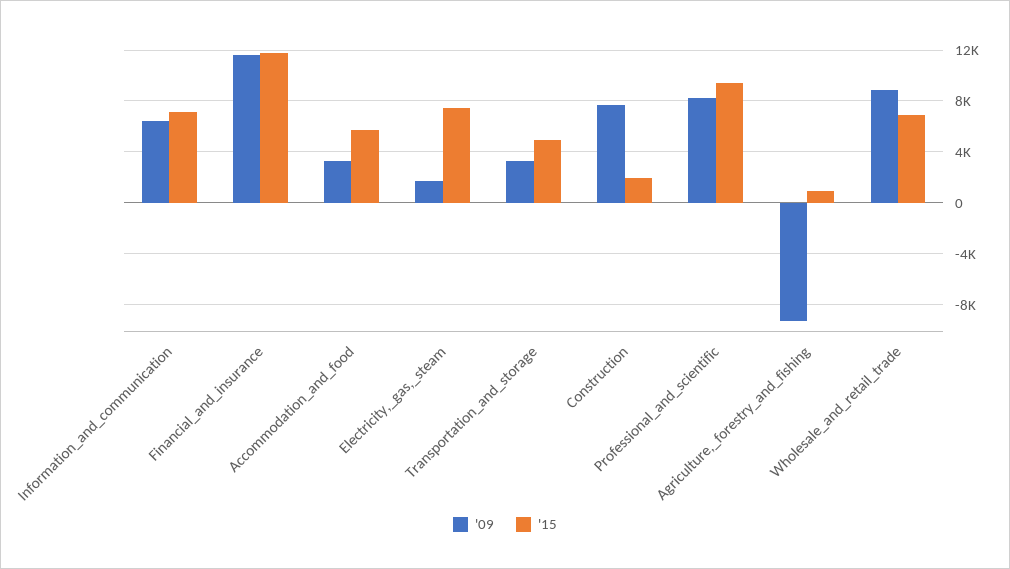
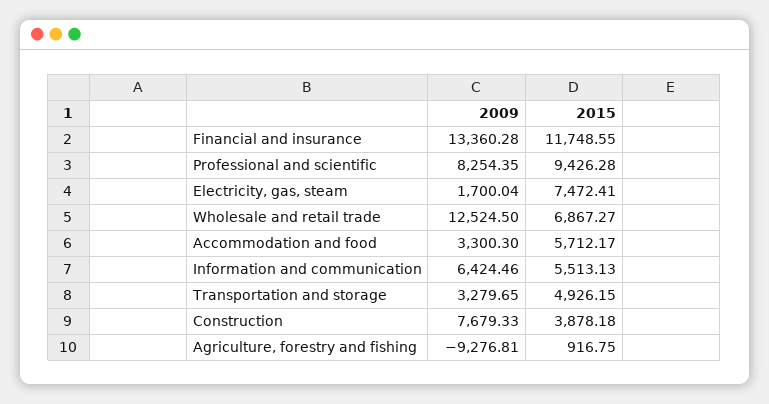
  {
    "'09": {
      "Information_and_communication": 6424.46,
-     "Financial_and_insurance": 11500,
+     "Financial_and_insurance": 13360.28,
      "Accommodation_and_food": 3300.3,
      "Electricity,_gas,_steam": 1700.04,
      "Transportation_and_storage": 3279.65,
      "Construction": 7679.33,
      "Professional_and_scientific": 8254.35,
      "Agriculture,_forestry_and_fishing": -9276.81,
-     "Wholesale_and_retail_trade": 9000
+     "Wholesale_and_retail_trade": 12524.5
    },
    "'15": {
-     "Information_and_communication": 7000,
+     "Information_and_communication": 5513.13,
      "Financial_and_insurance": 11748.55,
      "Accommodation_and_food": 5712.17,
      "Electricity,_gas,_steam": 7472.41,
      "Transportation_and_storage": 4926.15,
-     "Construction": 2000,
+     "Construction": 3878.18,
      "Professional_and_scientific": 9426.28,
      "Agriculture,_forestry_and_fishing": 916.75,
      "Wholesale_and_retail_trade": 6867.27
    }
  }

